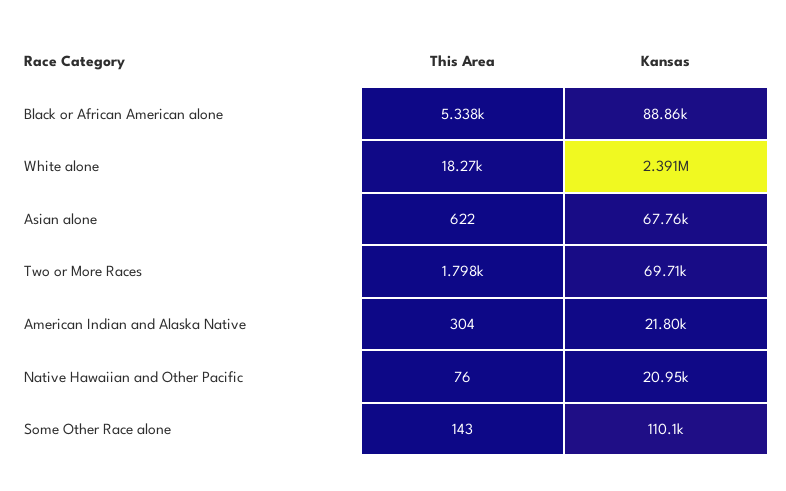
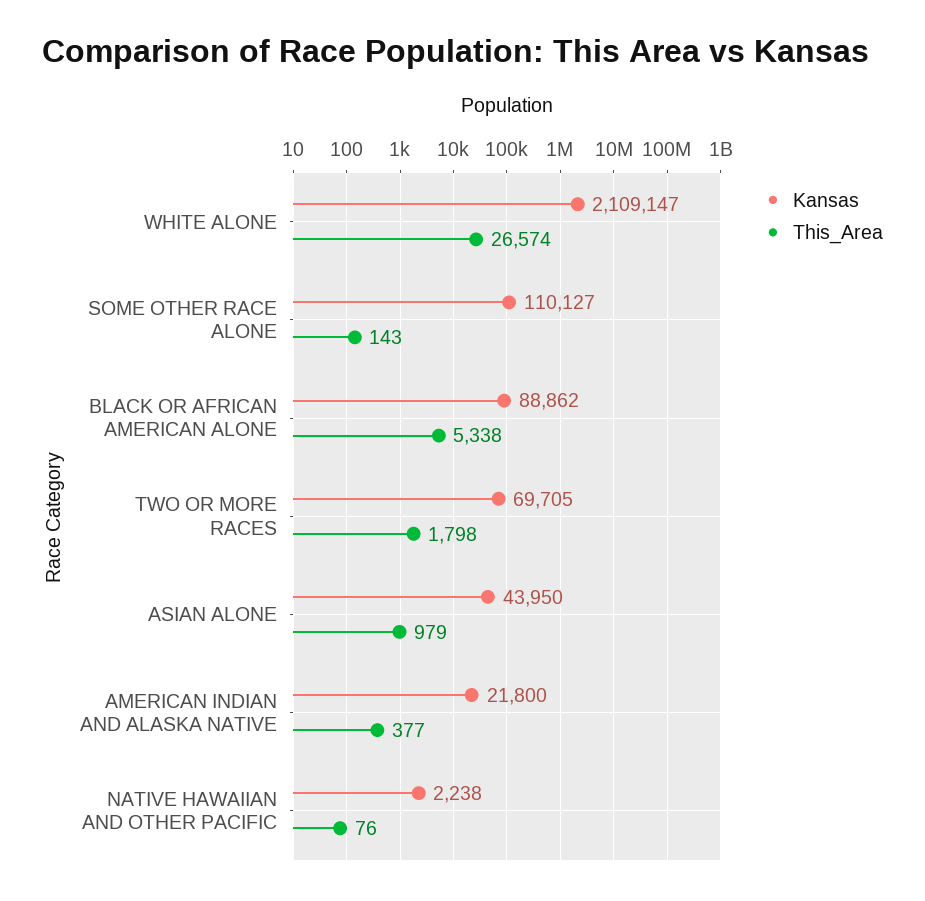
  {
    "This Area": {
      "Black or African American alone": 5338,
-     "White alone": 18270,
+     "White alone": 26574,
-     "Asian alone": 622,
+     "Asian alone": 979,
      "Two or More Races": 1798,
-     "American Indian and Alaska Native": 304,
+     "American Indian and Alaska Native": 377,
      "Native Hawaiian and Other Pacific": 76,
      "Some Other Race alone": 143
    },
    "Kansas": {
      "Black or African American alone": 88862,
-     "White alone": 2391000,
+     "White alone": 2109147,
-     "Asian alone": 67760,
+     "Asian alone": 43950,
      "Two or More Races": 69705,
      "American Indian and Alaska Native": 21800,
-     "Native Hawaiian and Other Pacific": 20950,
+     "Native Hawaiian and Other Pacific": 2238,
      "Some Other Race alone": 110127
    }
  }

